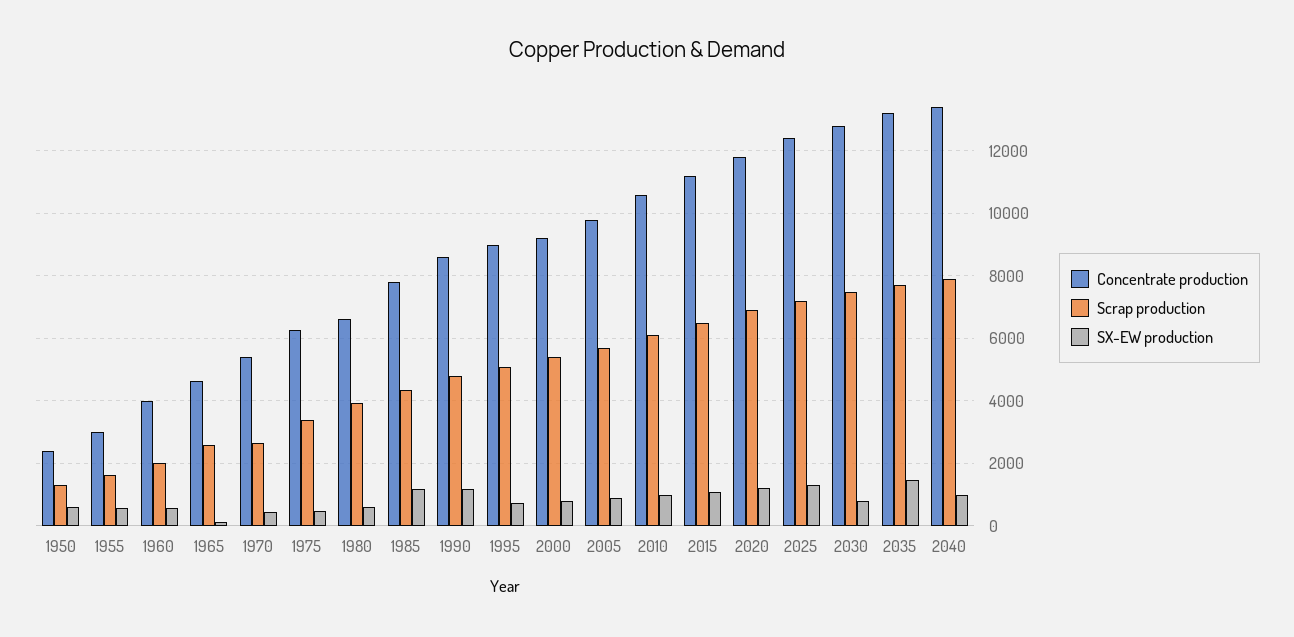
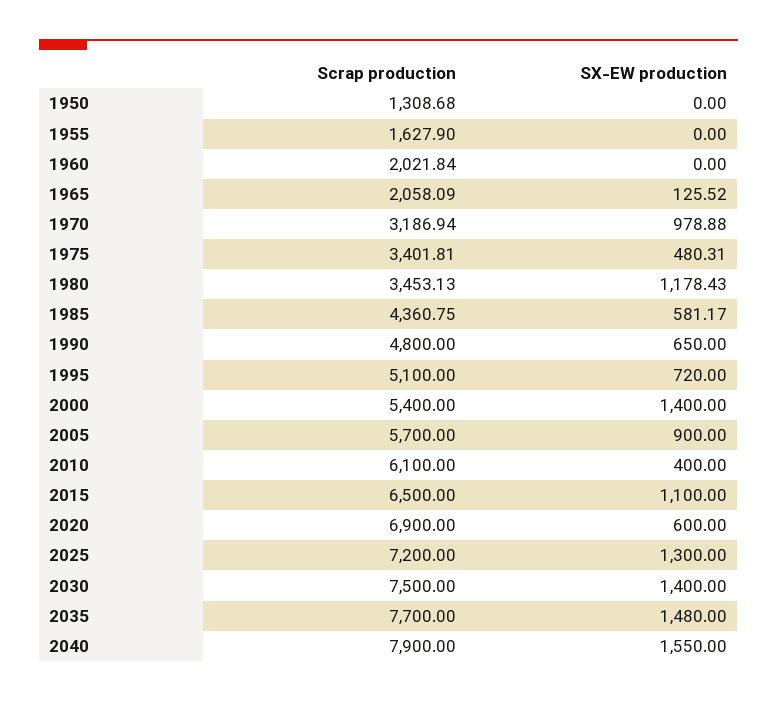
  {
-   "Concentrate production": {
-     "1950": 2400,
-     "1955": 3000,
-     "1960": 4000,
-     "1965": 4600,
-     "1970": 5400,
-     "1975": 6200,
-     "1980": 6600,
-     "1985": 7800,
-     "1990": 8600,
-     "1995": 9000,
-     "2000": 9200,
-     "2005": 9800,
-     "2010": 10600,
-     "2015": 11200,
-     "2020": 11800,
-     "2025": 12400,
-     "2030": 12800,
-     "2035": 13200,
-     "2040": 13400
-   },
    "Scrap production": {
      "1950": 1308.68,
      "1955": 1627.9,
      "1960": 2021.84,
-     "1965": 2600,
+     "1965": 2058.09,
-     "1970": 2600,
+     "1970": 3186.94,
      "1975": 3401.81,
-     "1980": 4000,
+     "1980": 3453.13,
      "1985": 4360.75,
      "1990": 4800,
      "1995": 5100,
      "2000": 5400,
      "2005": 5700,
      "2010": 6100,
      "2015": 6500,
      "2020": 6900,
      "2025": 7200,
      "2030": 7500,
      "2035": 7700,
      "2040": 7900
    },
    "SX-EW production": {
-     "1950": 600,
+     "1950": 0,
-     "1955": 600,
+     "1955": 0,
-     "1960": 600,
+     "1960": 0,
      "1965": 125.52,
-     "1970": 400,
+     "1970": 978.88,
      "1975": 480.31,
-     "1980": 600,
+     "1980": 1178.43,
-     "1985": 1200,
+     "1985": 581.17,
-     "1990": 1200,
+     "1990": 650,
      "1995": 720,
-     "2000": 800,
+     "2000": 1400,
      "2005": 900,
-     "2010": 1000,
+     "2010": 400,
      "2015": 1100,
-     "2020": 1200,
+     "2020": 600,
      "2025": 1300,
-     "2030": 800,
+     "2030": 1400,
      "2035": 1480,
-     "2040": 1000
+     "2040": 1550
    }
  }

